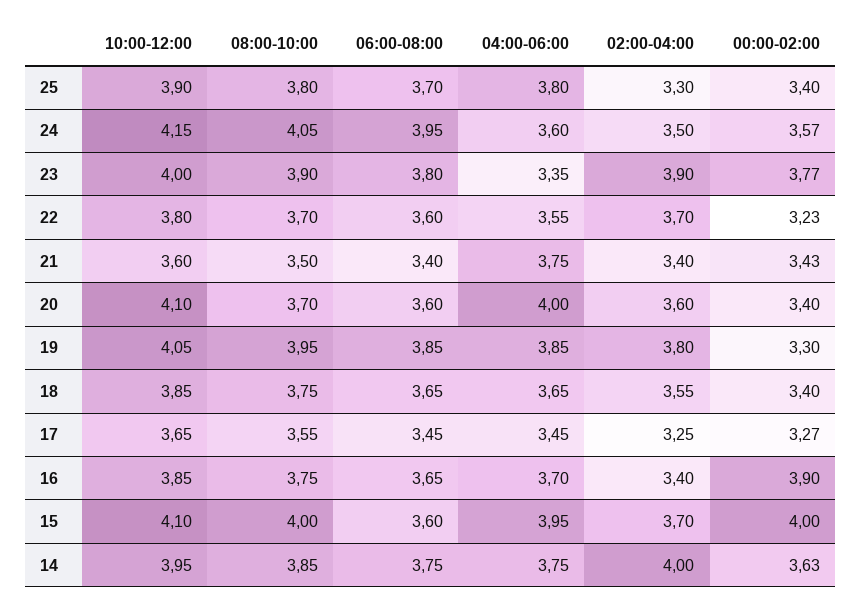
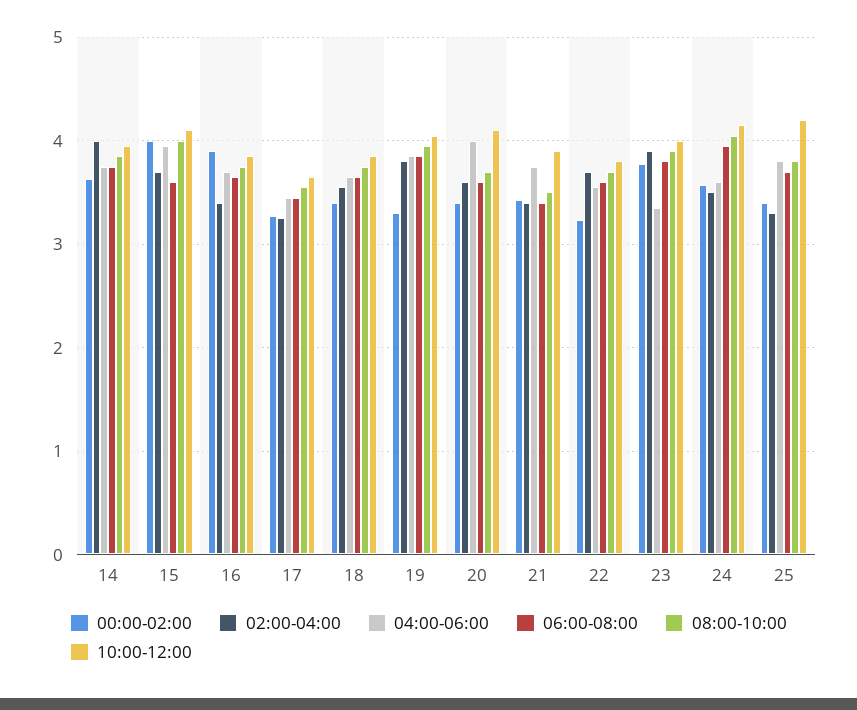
  {
    "10:00-12:00": {
-     "25": 3.9,
+     "25": 4.2,
      "24": 4.15,
      "23": 4,
      "22": 3.8,
-     "21": 3.6,
+     "21": 3.9,
      "20": 4.1,
      "19": 4.05,
      "18": 3.85,
      "17": 3.65,
      "16": 3.85,
      "15": 4.1,
      "14": 3.95
    },
    "08:00-10:00": {
      "25": 3.8,
      "24": 4.05,
      "23": 3.9,
      "22": 3.7,
      "21": 3.5,
      "20": 3.7,
      "19": 3.95,
      "18": 3.75,
      "17": 3.55,
      "16": 3.75,
      "15": 4,
      "14": 3.85
    },
    "06:00-08:00": {
      "25": 3.7,
      "24": 3.95,
      "23": 3.8,
      "22": 3.6,
      "21": 3.4,
      "20": 3.6,
      "19": 3.85,
      "18": 3.65,
      "17": 3.45,
      "16": 3.65,
      "15": 3.6,
      "14": 3.75
    },
    "04:00-06:00": {
      "25": 3.8,
      "24": 3.6,
      "23": 3.35,
      "22": 3.55,
      "21": 3.75,
      "20": 4,
      "19": 3.85,
      "18": 3.65,
      "17": 3.45,
      "16": 3.7,
      "15": 3.95,
      "14": 3.75
    },
    "02:00-04:00": {
      "25": 3.3,
      "24": 3.5,
      "23": 3.9,
      "22": 3.7,
      "21": 3.4,
      "20": 3.6,
      "19": 3.8,
      "18": 3.55,
      "17": 3.25,
      "16": 3.4,
      "15": 3.7,
      "14": 4
    },
    "00:00-02:00": {
      "25": 3.4,
      "24": 3.57,
      "23": 3.77,
      "22": 3.23,
      "21": 3.43,
      "20": 3.4,
      "19": 3.3,
      "18": 3.4,
      "17": 3.27,
      "16": 3.9,
      "15": 4,
      "14": 3.63
    }
  }

